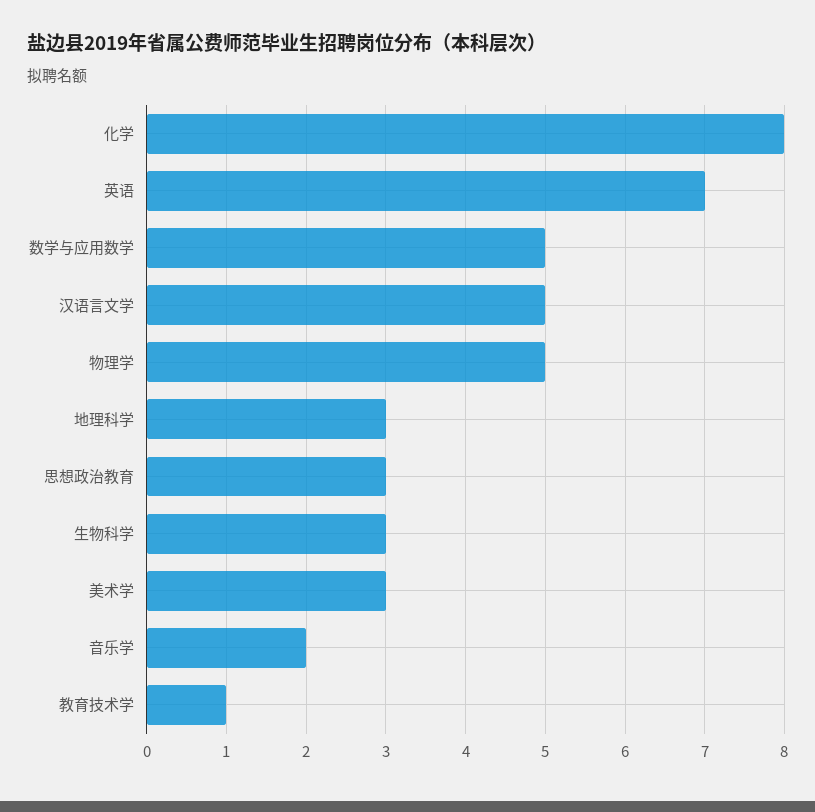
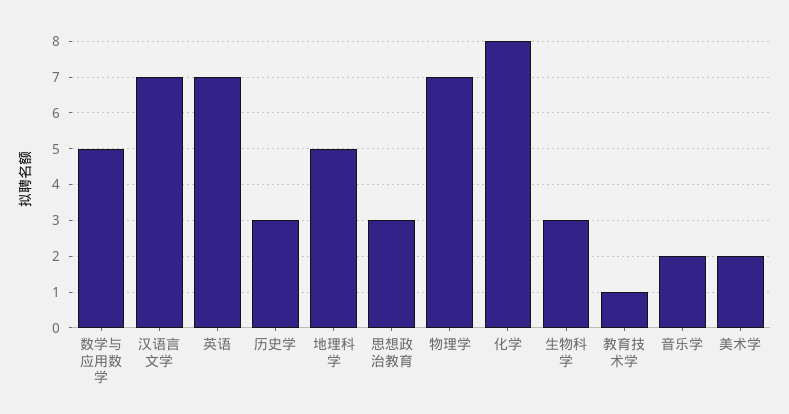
  {
    "化学": 8,
    "英语": 7,
    "数学与应用数学": 5,
-   "汉语言文学": 5,
+   "汉语言文学": 7,
-   "物理学": 5,
+   "物理学": 7,
-   "地理科学": 3,
+   "地理科学": 5,
    "思想政治教育": 3,
    "生物科学": 3,
-   "美术学": 3,
+   "美术学": 2,
    "音乐学": 2,
-   "教育技术学": 1
+   "教育技术学": 1,
+   "历史学": 3
  }

